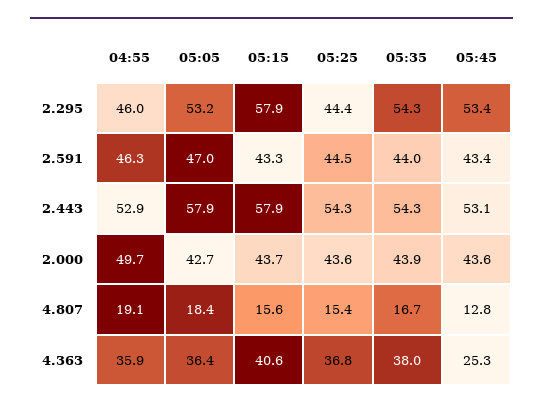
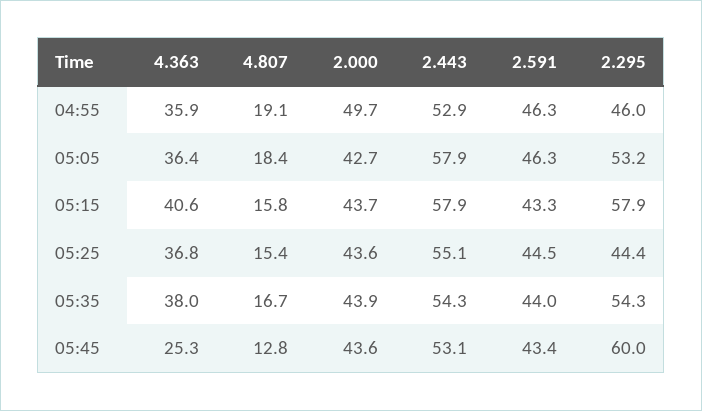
  {
    "04:55": {
      "2.295": 46,
      "2.591": 46.3,
      "2.443": 52.9,
      "2.000": 49.7,
      "4.807": 19.1,
      "4.363": 35.9
    },
    "05:05": {
      "2.295": 53.2,
-     "2.591": 47,
+     "2.591": 46.3,
      "2.443": 57.9,
      "2.000": 42.7,
      "4.807": 18.4,
      "4.363": 36.4
    },
    "05:15": {
      "2.295": 57.9,
      "2.591": 43.3,
      "2.443": 57.9,
      "2.000": 43.7,
-     "4.807": 15.6,
+     "4.807": 15.8,
      "4.363": 40.6
    },
    "05:25": {
      "2.295": 44.4,
      "2.591": 44.5,
-     "2.443": 54.3,
+     "2.443": 55.1,
      "2.000": 43.6,
      "4.807": 15.4,
      "4.363": 36.8
    },
    "05:35": {
      "2.295": 54.3,
      "2.591": 44,
      "2.443": 54.3,
      "2.000": 43.9,
      "4.807": 16.7,
      "4.363": 38
    },
    "05:45": {
-     "2.295": 53.4,
+     "2.295": 60,
      "2.591": 43.4,
      "2.443": 53.1,
      "2.000": 43.6,
      "4.807": 12.8,
      "4.363": 25.3
    }
  }

